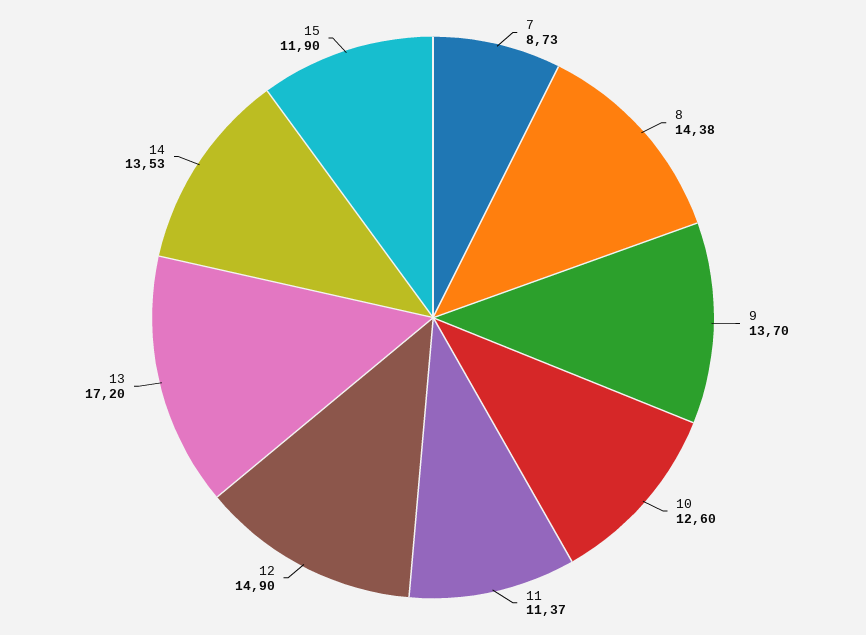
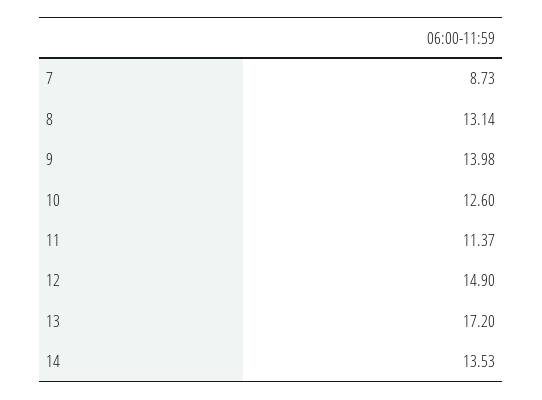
  {
    "7": 8.73,
-   "8": 14.38,
+   "8": 13.14,
-   "9": 13.7,
+   "9": 13.98,
    "10": 12.6,
    "11": 11.37,
    "12": 14.9,
    "13": 17.2,
-   "14": 13.53,
+   "14": 13.53
-   "15": 11.9
  }

